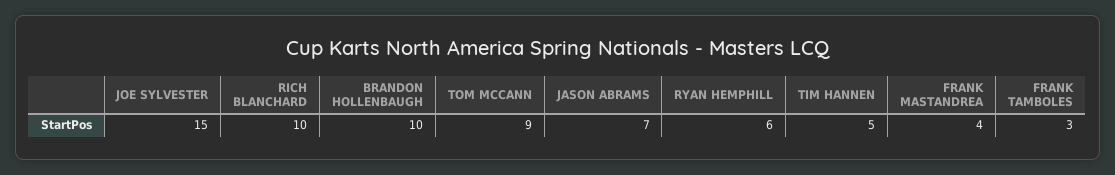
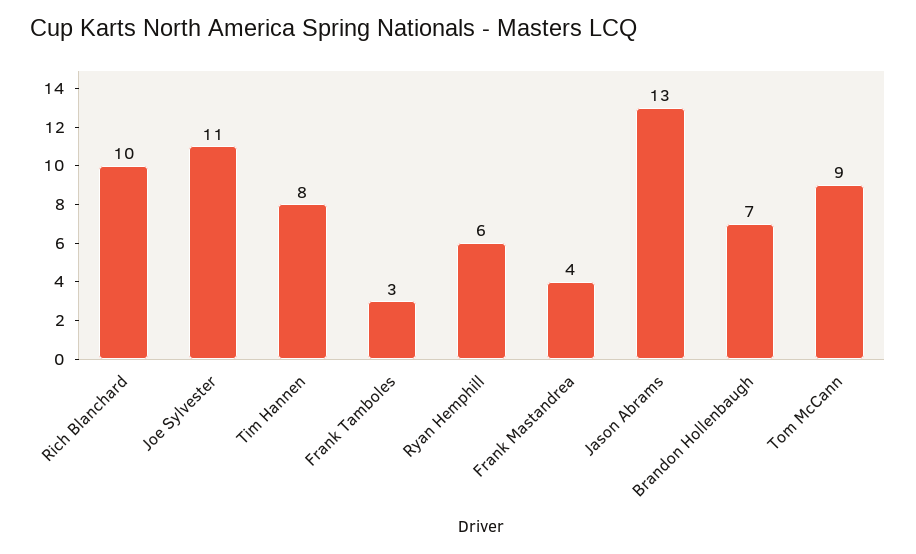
  {
-   "JOE SYLVESTER": 15,
+   "JOE SYLVESTER": 11,
    "RICH BLANCHARD": 10,
-   "BRANDON HOLLENBAUGH": 10,
+   "BRANDON HOLLENBAUGH": 7,
    "TOM MCCANN": 9,
-   "JASON ABRAMS": 7,
+   "JASON ABRAMS": 13,
    "RYAN HEMPHILL": 6,
-   "TIM HANNEN": 5,
+   "TIM HANNEN": 8,
    "FRANK MASTANDREA": 4,
    "FRANK TAMBOLES": 3
  }

